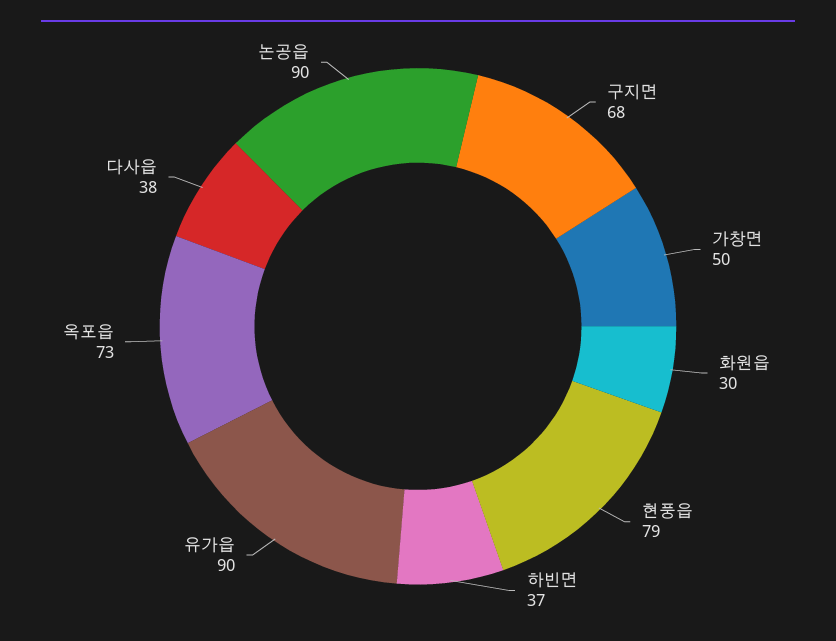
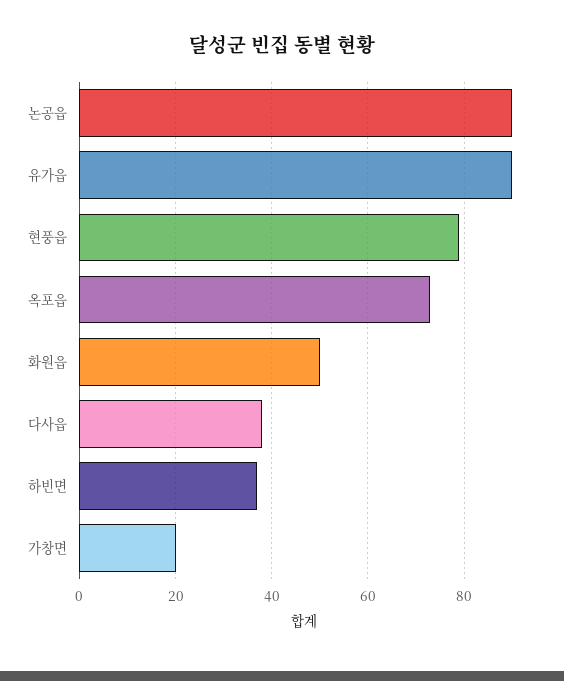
  {
-   "구지면": 68,
-   "가창면": 50,
+   "가창면": 20,
-   "화원읍": 30,
+   "화원읍": 50,
    "현풍읍": 79,
    "하빈면": 37,
    "유가읍": 90,
    "옥포읍": 73,
    "다사읍": 38,
    "논공읍": 90
  }

